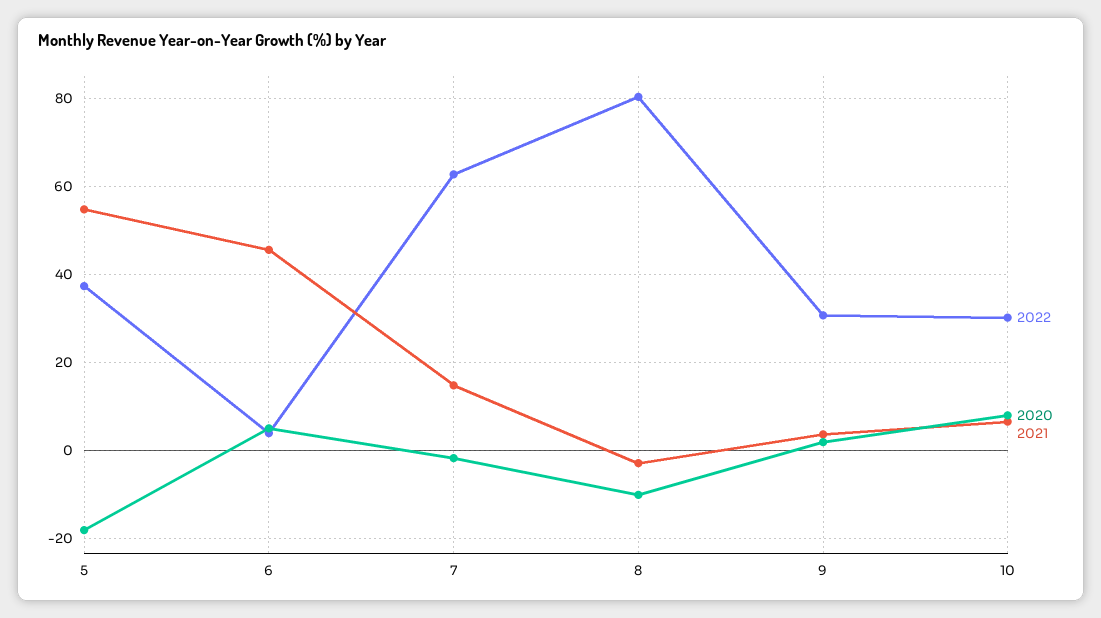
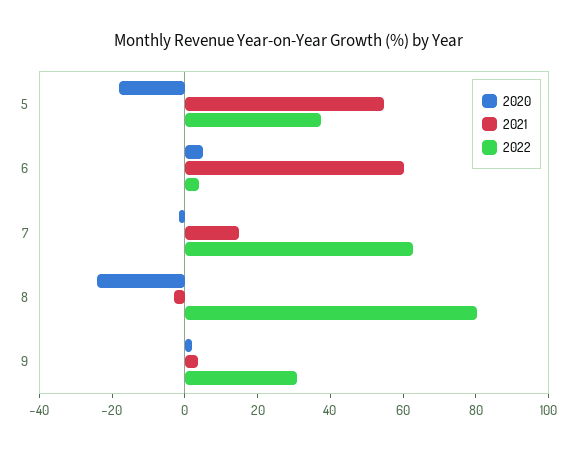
  {
    "2022": {
      "5": 38,
      "6": 4,
      "7": 62,
      "8": 80,
-     "9": 30,
+     "9": 30
-     "10": 30
    },
    "2020": {
      "5": -18,
      "6": 6,
      "7": -2,
-     "8": -10,
+     "8": -25,
-     "9": 2,
+     "9": 2
-     "10": 8
    },
    "2021": {
      "5": 54,
-     "6": 46,
+     "6": 60,
      "7": 14,
      "8": -2,
-     "9": 4,
+     "9": 4
-     "10": 6
    }
  }

